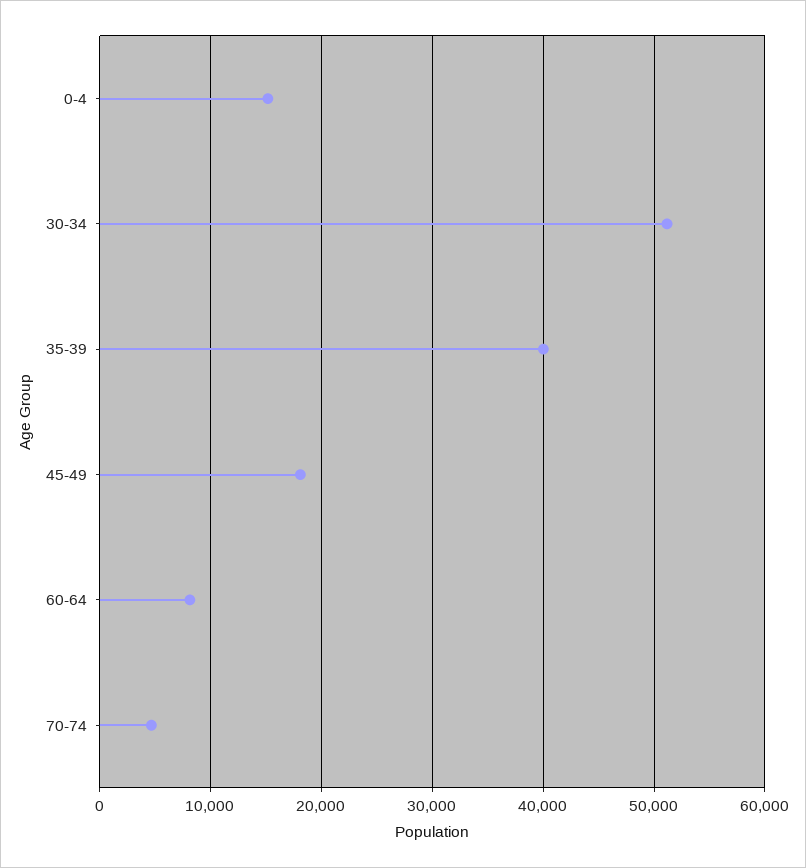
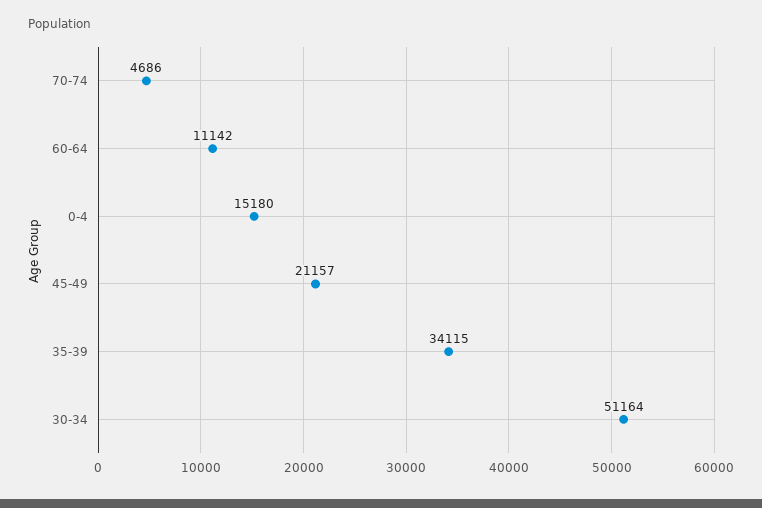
  {
    "0-4": 15180,
    "30-34": 51164,
-   "35-39": 40000,
+   "35-39": 34115,
-   "45-49": 18000,
+   "45-49": 21157,
-   "60-64": 8000,
+   "60-64": 11142,
    "70-74": 4686
  }

